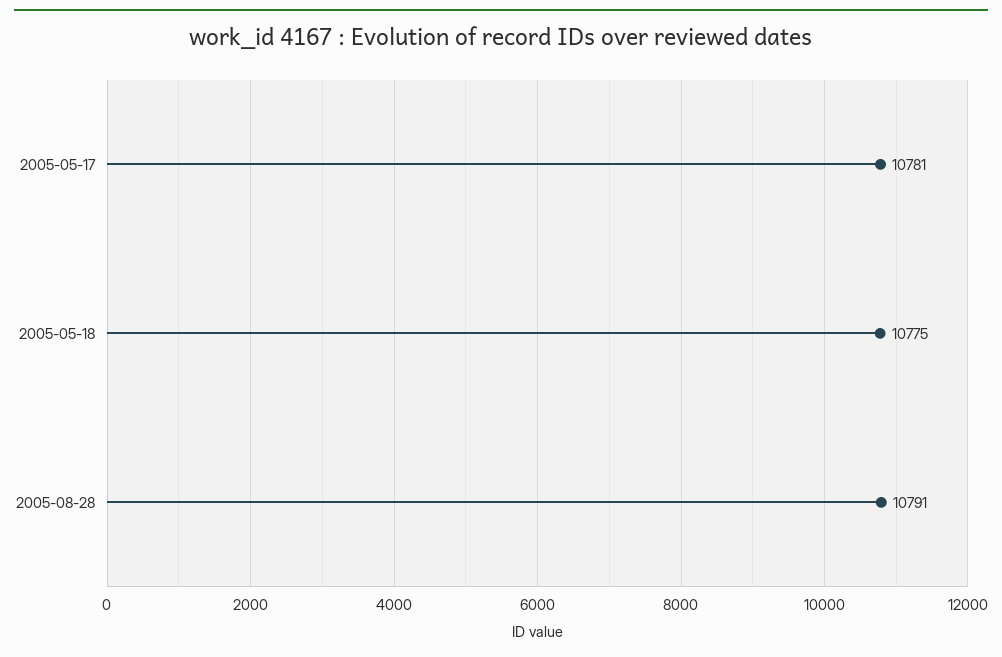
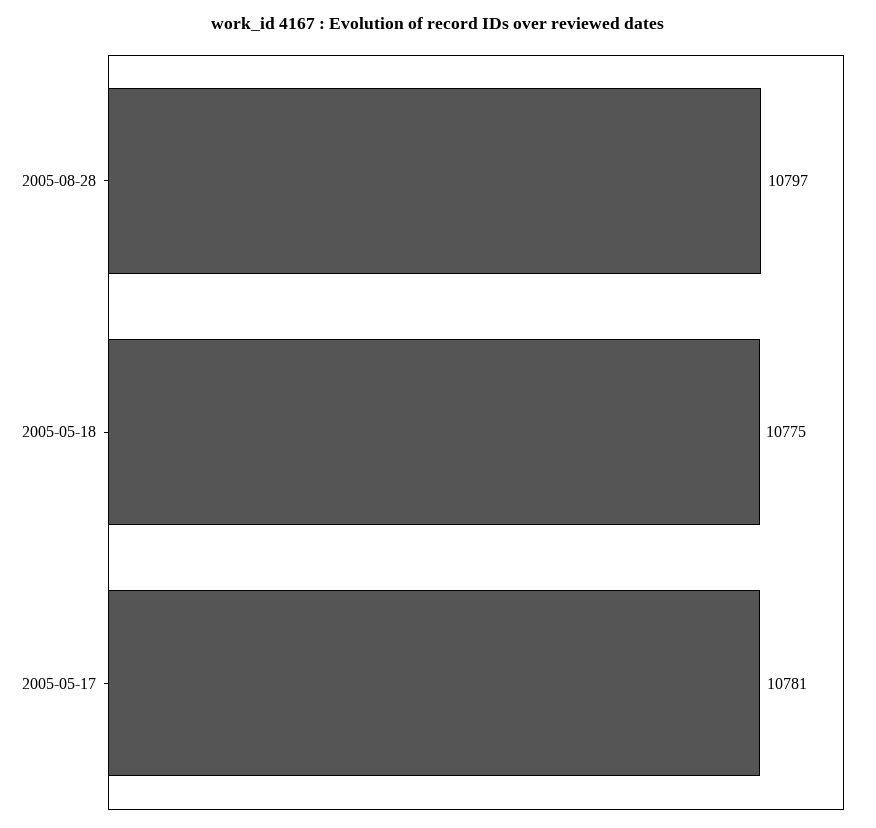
  {
    "2005-05-17": 10781,
    "2005-05-18": 10775,
-   "2005-08-28": 10791
+   "2005-08-28": 10797
  }

